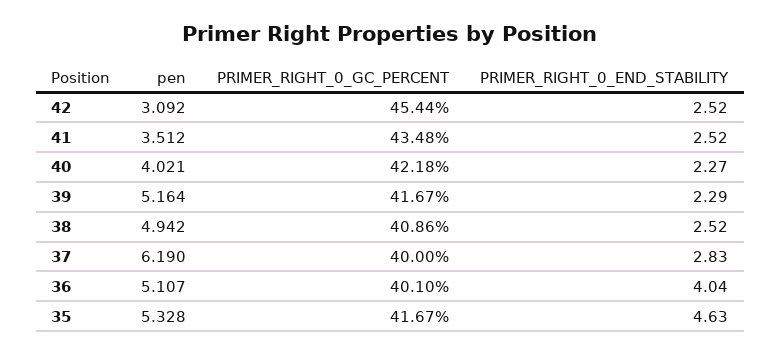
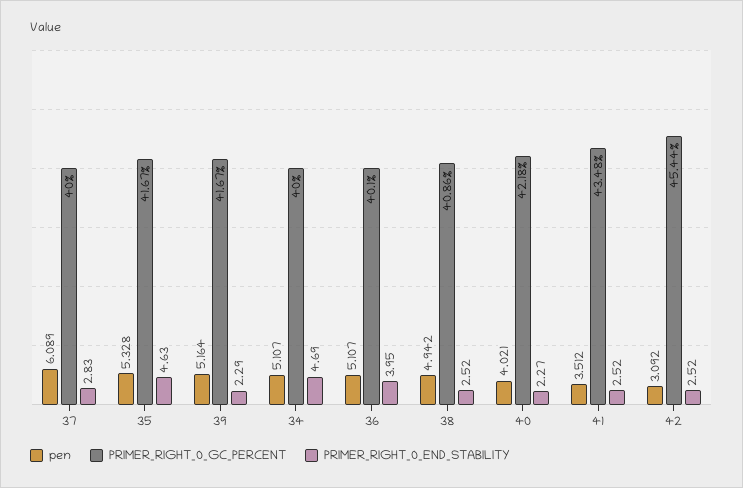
  {
    "pen": {
      "42": 3.092,
      "41": 3.512,
      "40": 4.021,
      "39": 5.164,
      "38": 4.942,
-     "37": 6.19,
+     "37": 6.089,
      "36": 5.107,
-     "35": 5.328
+     "35": 5.328,
+     "34": 5.107
    },
    "PRIMER_RIGHT_0_GC_PERCENT": {
      "42": 45.44,
      "41": 43.48,
      "40": 42.18,
      "39": 41.67,
      "38": 40.86,
      "37": 40,
      "36": 40.1,
-     "35": 41.67
+     "35": 41.67,
+     "34": 40
    },
    "PRIMER_RIGHT_0_END_STABILITY": {
      "42": 2.52,
      "41": 2.52,
      "40": 2.27,
      "39": 2.29,
      "38": 2.52,
      "37": 2.83,
-     "36": 4.04,
+     "36": 3.95,
-     "35": 4.63
+     "35": 4.63,
+     "34": 4.69
    }
  }

